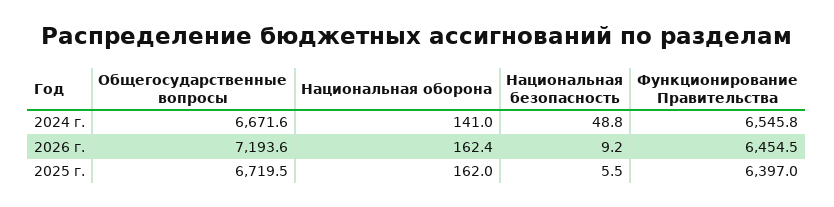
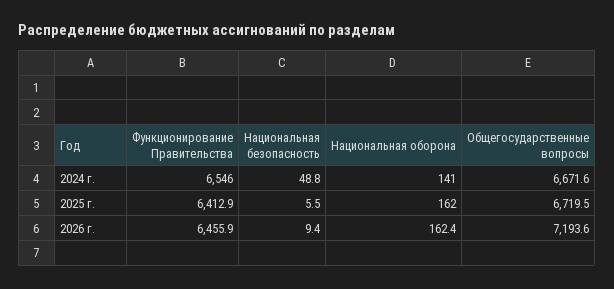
  {
    "Общегосударственные вопросы": {
      "2024 г.": 6671.6,
      "2026 г.": 7193.6,
      "2025 г.": 6719.5
    },
    "Национальная оборона": {
      "2024 г.": 141,
      "2026 г.": 162.4,
      "2025 г.": 162
    },
    "Национальная безопасность": {
      "2024 г.": 48.8,
-     "2026 г.": 9.2,
+     "2026 г.": 9.4,
      "2025 г.": 5.5
    },
    "Функционирование Правительства": {
-     "2024 г.": 6545.8,
+     "2024 г.": 6546,
-     "2026 г.": 6454.5,
+     "2026 г.": 6455.9,
-     "2025 г.": 6397
+     "2025 г.": 6412.9
    }
  }

